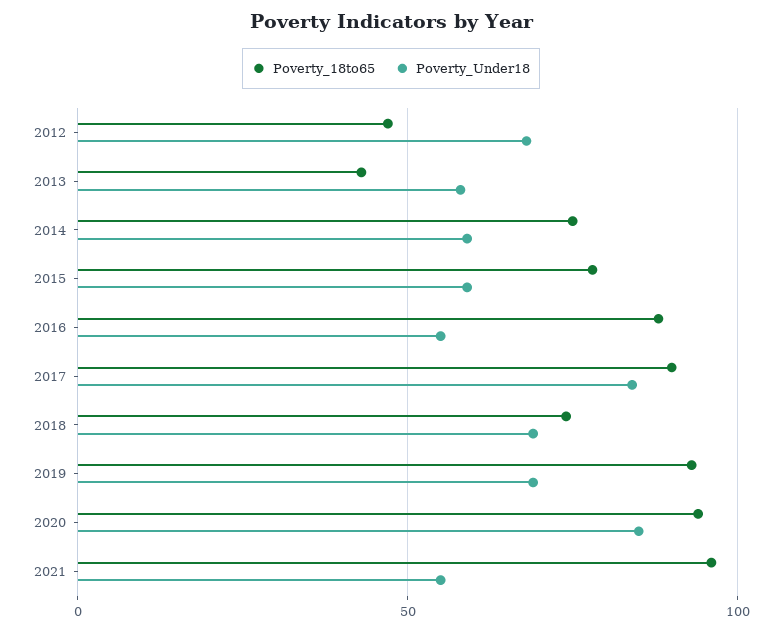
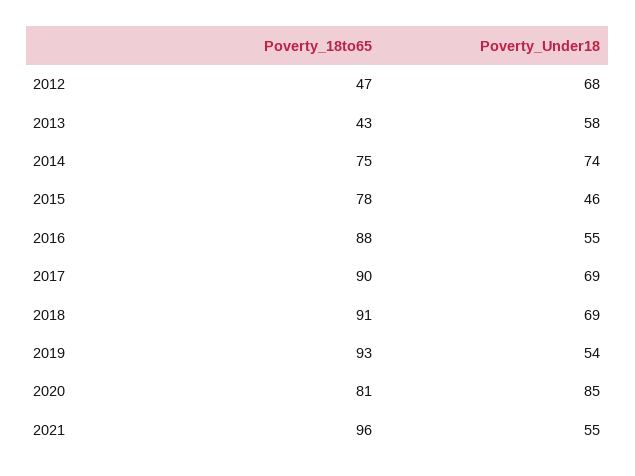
  {
    "Poverty_18to65": {
      "2012": 47,
      "2013": 43,
      "2014": 75,
      "2015": 78,
      "2016": 88,
      "2017": 90,
-     "2018": 75,
+     "2018": 91,
      "2019": 93,
-     "2020": 95,
+     "2020": 81,
      "2021": 96
    },
    "Poverty_Under18": {
      "2012": 68,
      "2013": 58,
-     "2014": 60,
+     "2014": 74,
-     "2015": 60,
+     "2015": 46,
      "2016": 55,
-     "2017": 85,
+     "2017": 69,
      "2018": 69,
-     "2019": 70,
+     "2019": 54,
      "2020": 85,
      "2021": 55
    }
  }

